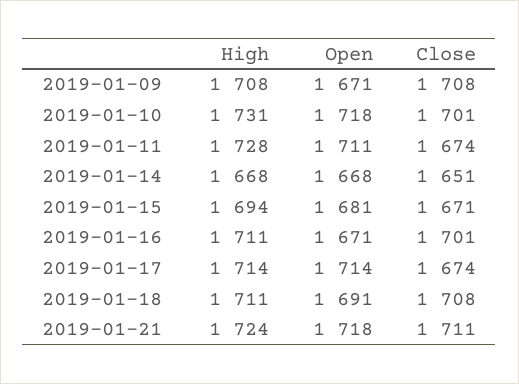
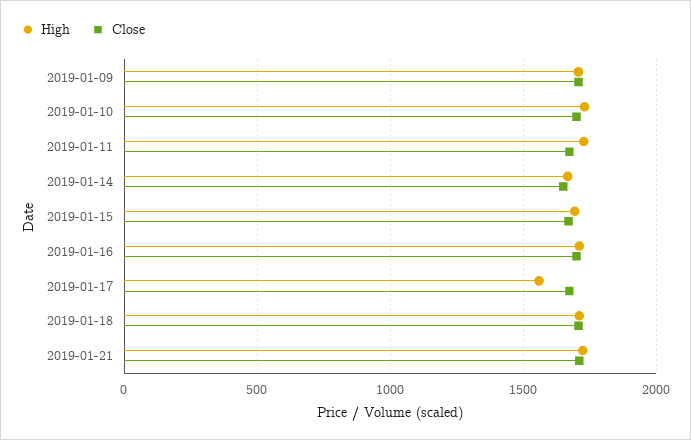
  {
    "High": {
      "2019-01-09": 1708,
      "2019-01-10": 1731,
      "2019-01-11": 1728,
      "2019-01-14": 1668,
      "2019-01-15": 1694,
      "2019-01-16": 1711,
-     "2019-01-17": 1714,
+     "2019-01-17": 1550,
      "2019-01-18": 1711,
      "2019-01-21": 1724
    },
-   "Open": {
-     "2019-01-09": 1671,
-     "2019-01-10": 1718,
-     "2019-01-11": 1711,
-     "2019-01-14": 1668,
-     "2019-01-15": 1681,
-     "2019-01-16": 1671,
-     "2019-01-17": 1714,
-     "2019-01-18": 1691,
-     "2019-01-21": 1718
-   },
    "Close": {
      "2019-01-09": 1708,
      "2019-01-10": 1701,
      "2019-01-11": 1674,
      "2019-01-14": 1651,
      "2019-01-15": 1671,
      "2019-01-16": 1701,
      "2019-01-17": 1674,
      "2019-01-18": 1708,
      "2019-01-21": 1711
    }
  }

